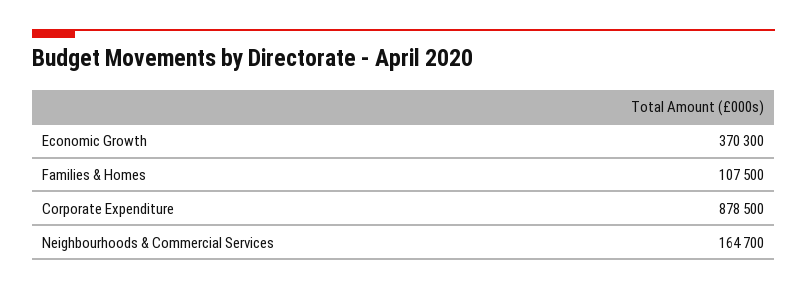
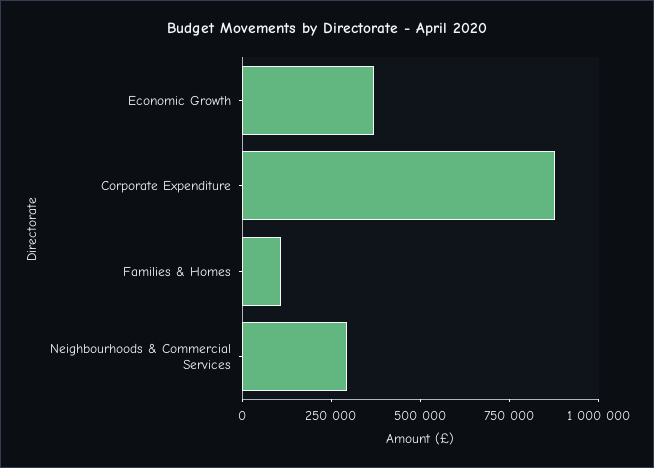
  {
    "Economic Growth": 370300,
    "Families & Homes": 107500,
    "Corporate Expenditure": 878500,
-   "Neighbourhoods & Commercial Services": 164700
+   "Neighbourhoods & Commercial Services": 300000
  }

